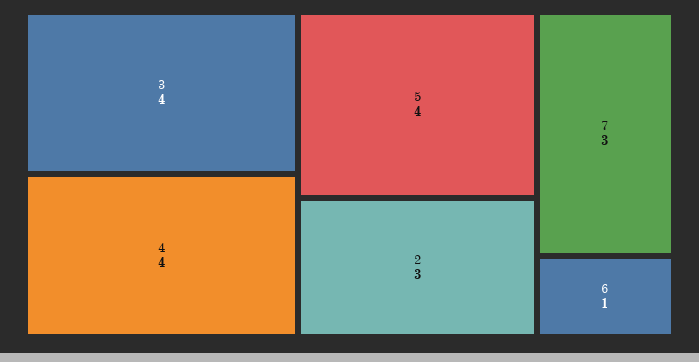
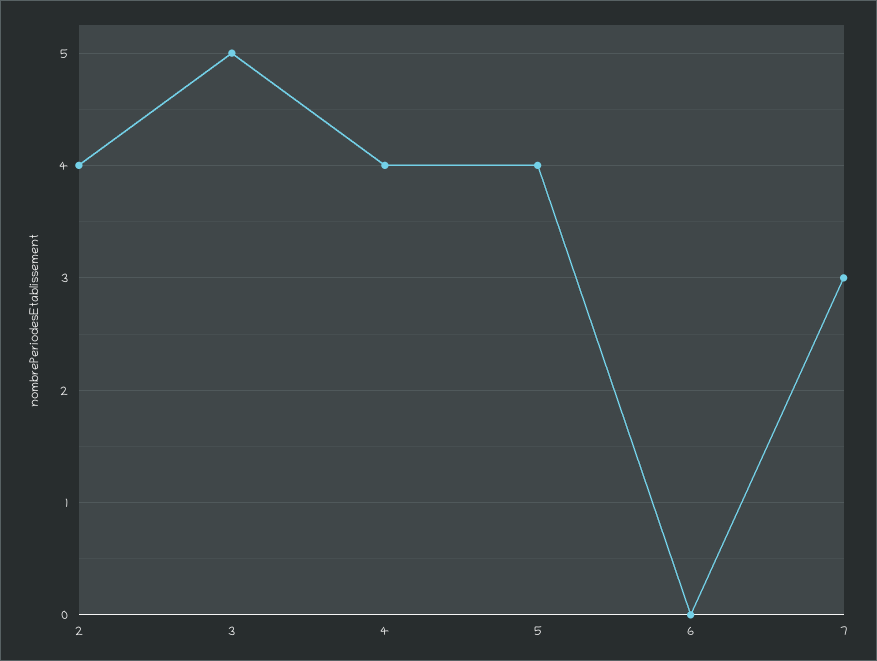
  {
-   "3": 4,
+   "3": 5,
    "4": 4,
    "5": 4,
-   "2": 3,
+   "2": 4,
    "7": 3,
-   "6": 1
+   "6": 0
  }

